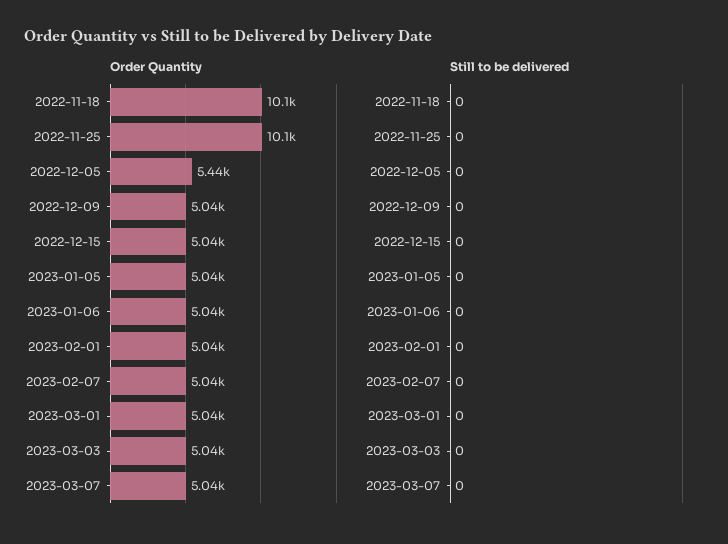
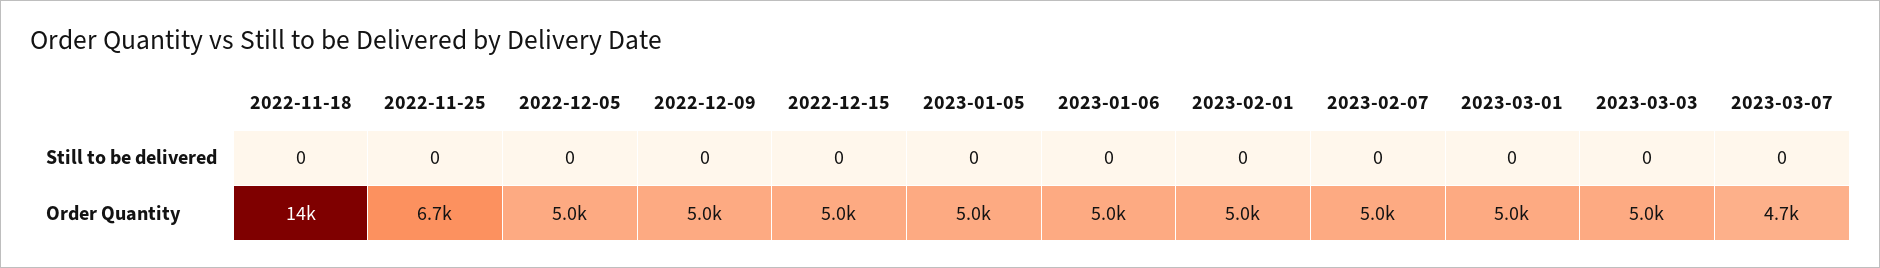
  {
    "Order Quantity": {
-     "2022-11-18": 10100,
+     "2022-11-18": 14000,
-     "2022-11-25": 10100,
+     "2022-11-25": 6700,
-     "2022-12-05": 5440,
+     "2022-12-05": 5000,
      "2022-12-09": 5040,
      "2022-12-15": 5040,
      "2023-01-05": 5040,
      "2023-01-06": 5040,
      "2023-02-01": 5040,
      "2023-02-07": 5040,
      "2023-03-01": 5040,
      "2023-03-03": 5040,
-     "2023-03-07": 5040
+     "2023-03-07": 4700
    },
    "Still to be delivered": {
      "2022-11-18": 0,
      "2022-11-25": 0,
      "2022-12-05": 0,
      "2022-12-09": 0,
      "2022-12-15": 0,
      "2023-01-05": 0,
      "2023-01-06": 0,
      "2023-02-01": 0,
      "2023-02-07": 0,
      "2023-03-01": 0,
      "2023-03-03": 0,
      "2023-03-07": 0
    }
  }

